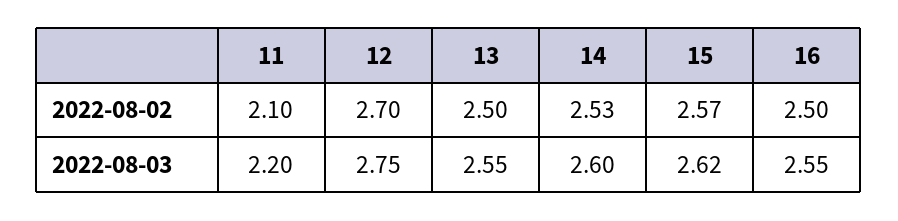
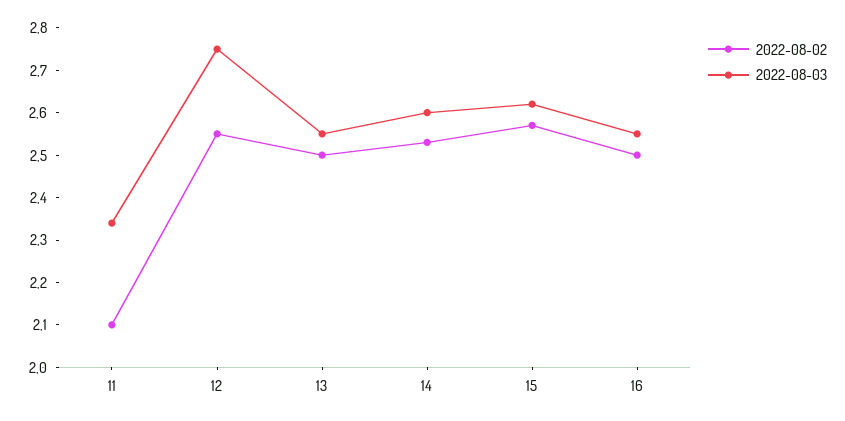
  {
    "2022-08-02": {
      "11": 2.1,
-     "12": 2.7,
+     "12": 2.55,
      "13": 2.5,
      "14": 2.53,
      "15": 2.57,
      "16": 2.5
    },
    "2022-08-03": {
-     "11": 2.2,
+     "11": 2.35,
      "12": 2.75,
      "13": 2.55,
      "14": 2.6,
      "15": 2.62,
      "16": 2.55
    }
  }

